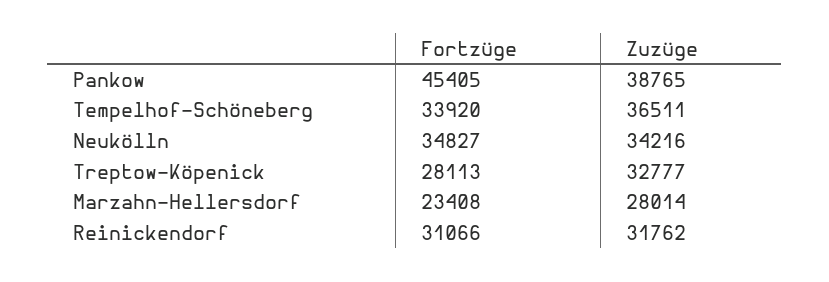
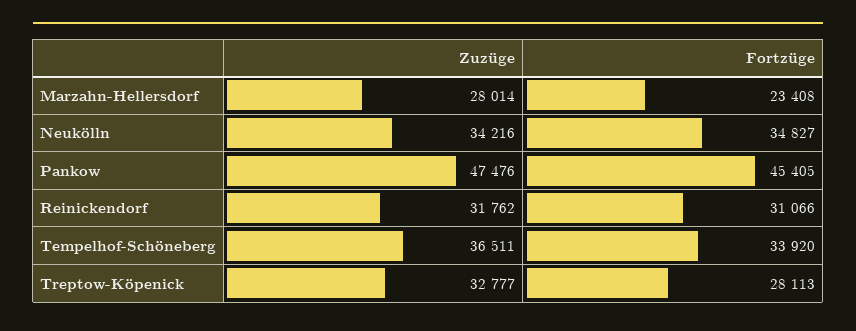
  {
    "Fortzüge": {
      "Pankow": 45405,
      "Tempelhof-Schöneberg": 33920,
      "Neukölln": 34827,
      "Treptow-Köpenick": 28113,
      "Marzahn-Hellersdorf": 23408,
      "Reinickendorf": 31066
    },
    "Zuzüge": {
-     "Pankow": 38765,
+     "Pankow": 47476,
      "Tempelhof-Schöneberg": 36511,
      "Neukölln": 34216,
      "Treptow-Köpenick": 32777,
      "Marzahn-Hellersdorf": 28014,
      "Reinickendorf": 31762
    }
  }

